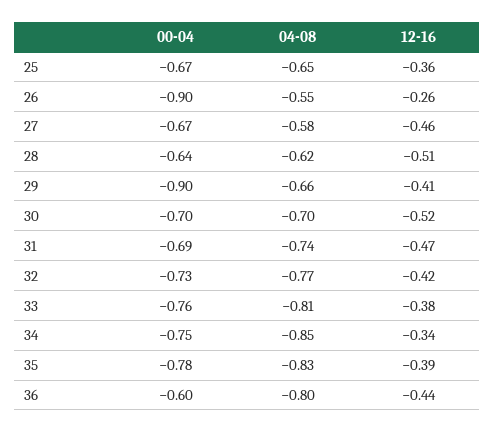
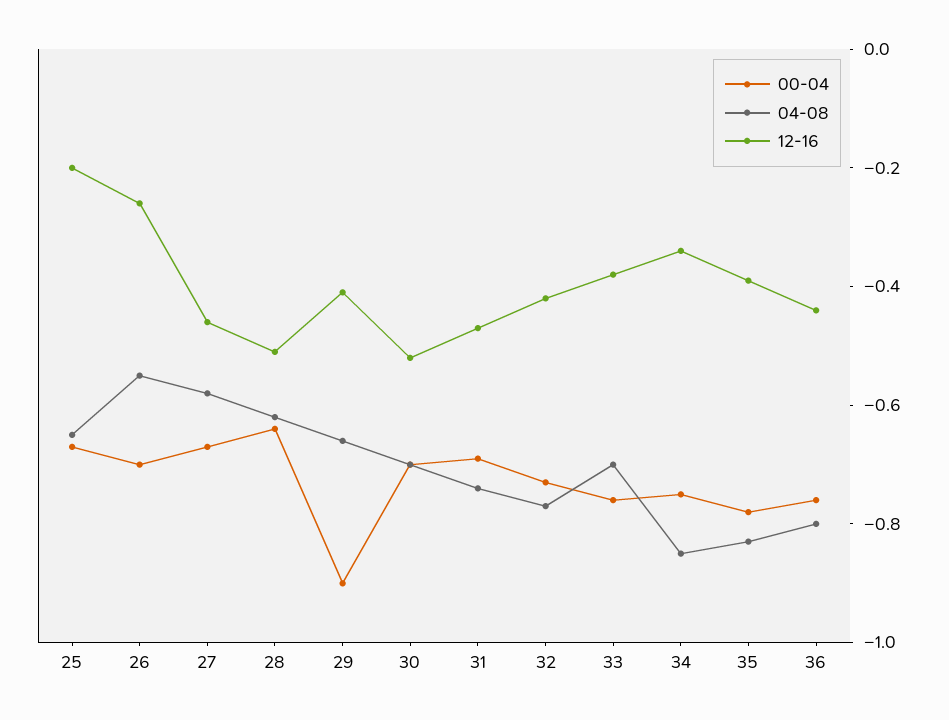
  {
    "00-04": {
      "25": -0.67,
-     "26": -0.9,
+     "26": -0.7,
      "27": -0.67,
      "28": -0.64,
      "29": -0.9,
      "30": -0.7,
      "31": -0.69,
      "32": -0.73,
      "33": -0.76,
      "34": -0.75,
      "35": -0.78,
-     "36": -0.6
+     "36": -0.75
    },
    "04-08": {
      "25": -0.65,
      "26": -0.55,
      "27": -0.58,
      "28": -0.62,
      "29": -0.66,
      "30": -0.7,
      "31": -0.74,
      "32": -0.77,
-     "33": -0.81,
+     "33": -0.7,
      "34": -0.85,
      "35": -0.83,
      "36": -0.8
    },
    "12-16": {
-     "25": -0.36,
+     "25": -0.2,
      "26": -0.26,
      "27": -0.46,
      "28": -0.51,
      "29": -0.41,
      "30": -0.52,
      "31": -0.47,
      "32": -0.42,
      "33": -0.38,
      "34": -0.34,
      "35": -0.39,
      "36": -0.44
    }
  }

